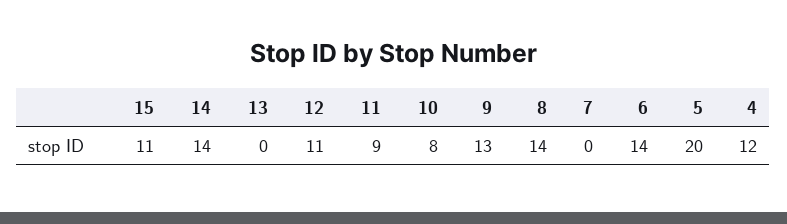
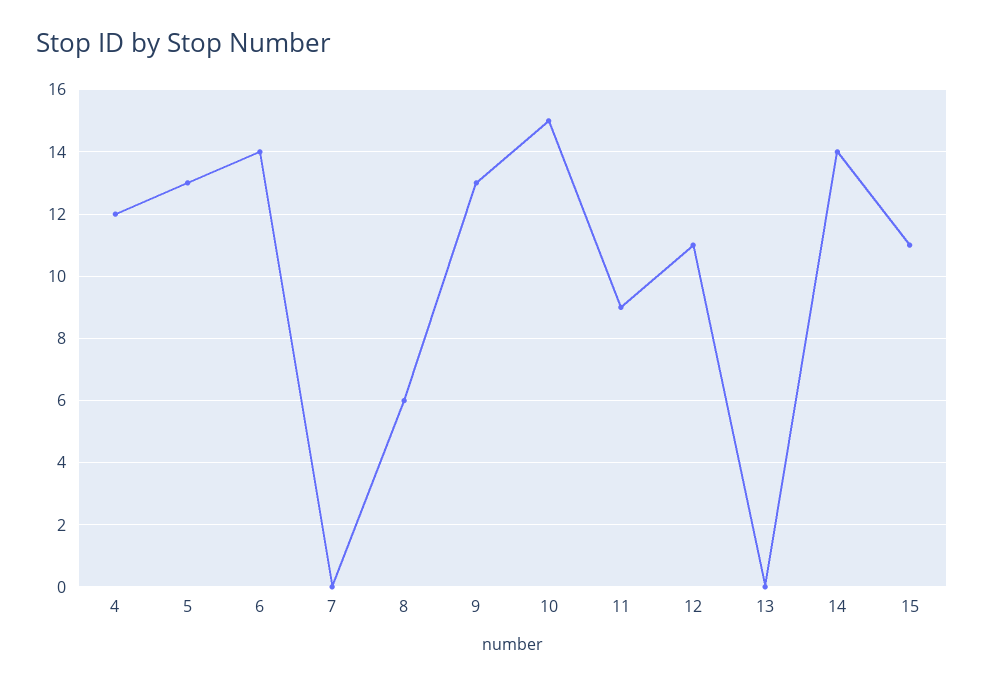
  {
    "15": 11,
    "14": 14,
    "13": 0,
    "12": 11,
    "11": 9,
-   "10": 8,
+   "10": 15,
    "9": 13,
-   "8": 14,
+   "8": 6,
    "7": 0,
    "6": 14,
-   "5": 20,
+   "5": 13,
    "4": 12
  }

